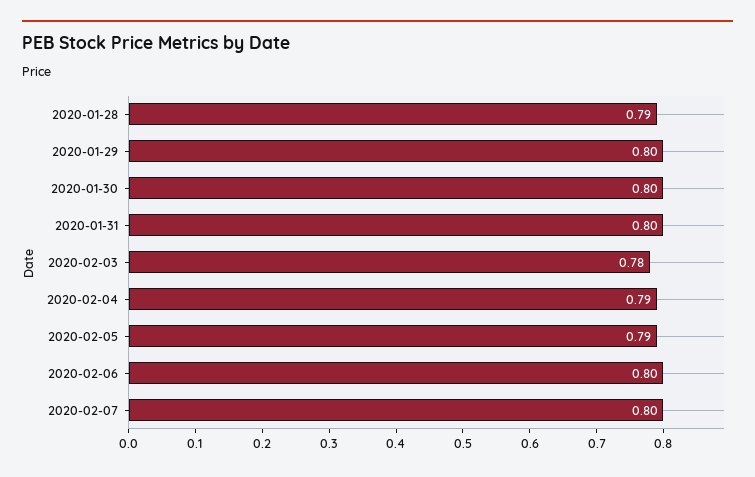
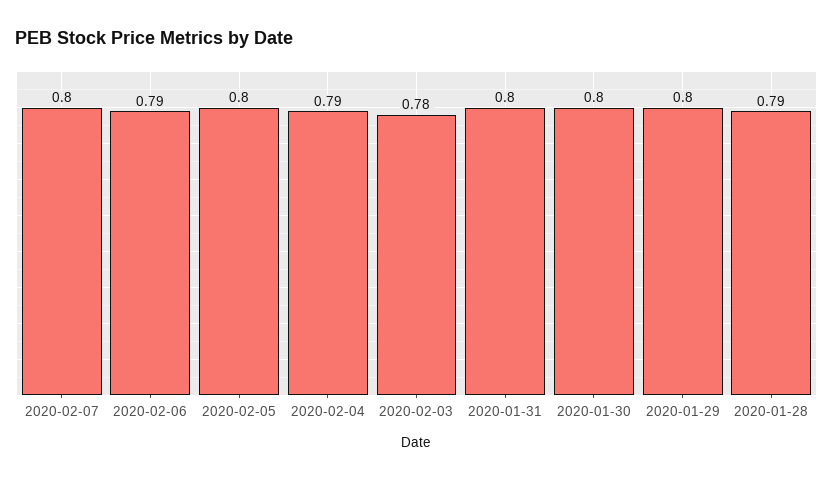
  {
    "2020-01-28": 0.79,
    "2020-01-29": 0.8,
    "2020-01-30": 0.8,
    "2020-01-31": 0.8,
    "2020-02-03": 0.78,
    "2020-02-04": 0.79,
-   "2020-02-05": 0.79,
+   "2020-02-05": 0.8,
-   "2020-02-06": 0.8,
+   "2020-02-06": 0.79,
    "2020-02-07": 0.8
  }

